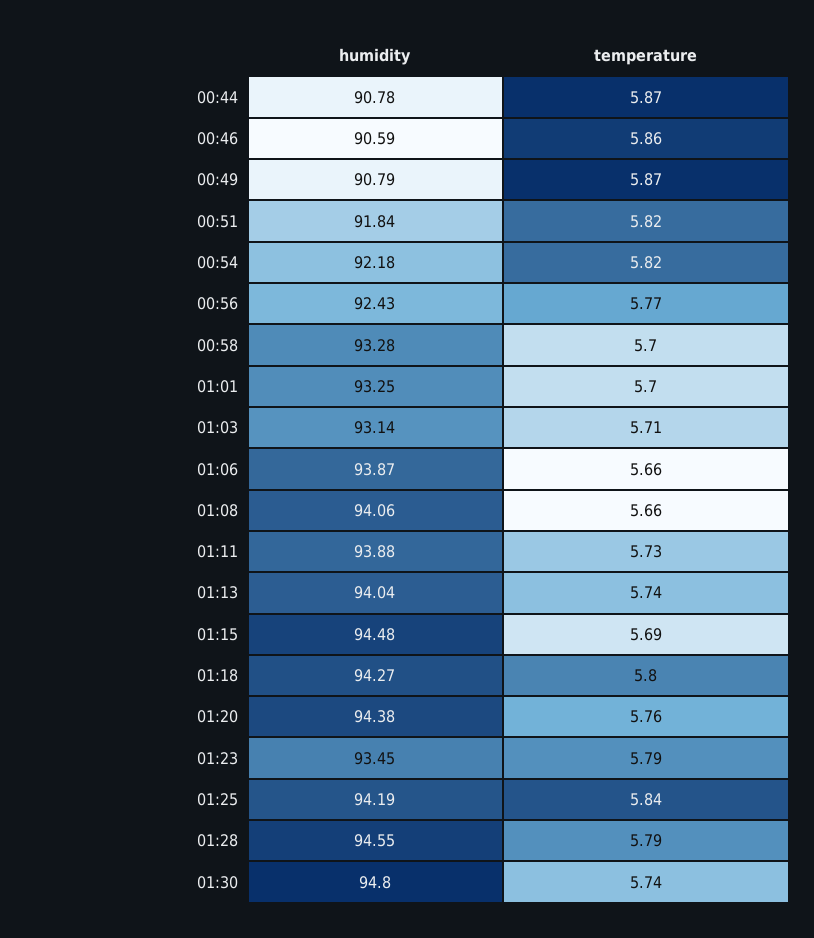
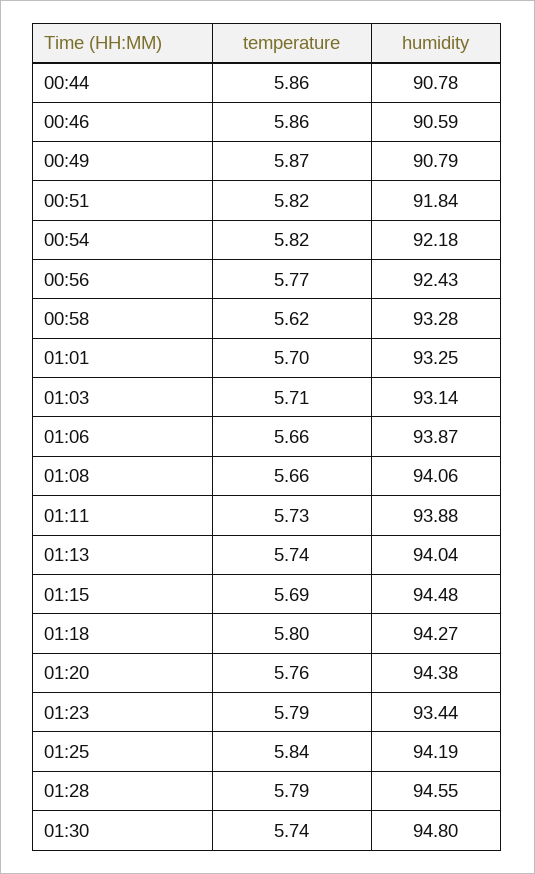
  {
    "humidity": {
      "00:44": 90.78,
      "00:46": 90.59,
      "00:49": 90.79,
      "00:51": 91.84,
      "00:54": 92.18,
      "00:56": 92.43,
      "00:58": 93.28,
      "01:01": 93.25,
      "01:03": 93.14,
      "01:06": 93.87,
      "01:08": 94.06,
      "01:11": 93.88,
      "01:13": 94.04,
      "01:15": 94.48,
      "01:18": 94.27,
      "01:20": 94.38,
-     "01:23": 93.45,
+     "01:23": 93.44,
      "01:25": 94.19,
      "01:28": 94.55,
      "01:30": 94.8
    },
    "temperature": {
-     "00:44": 5.87,
+     "00:44": 5.86,
      "00:46": 5.86,
      "00:49": 5.87,
      "00:51": 5.82,
      "00:54": 5.82,
      "00:56": 5.77,
-     "00:58": 5.7,
+     "00:58": 5.62,
      "01:01": 5.7,
      "01:03": 5.71,
      "01:06": 5.66,
      "01:08": 5.66,
      "01:11": 5.73,
      "01:13": 5.74,
      "01:15": 5.69,
      "01:18": 5.8,
      "01:20": 5.76,
      "01:23": 5.79,
      "01:25": 5.84,
      "01:28": 5.79,
      "01:30": 5.74
    }
  }

